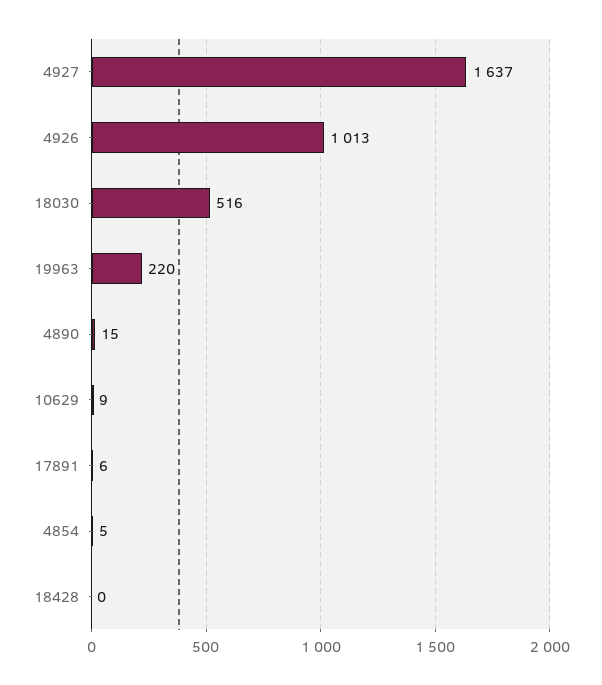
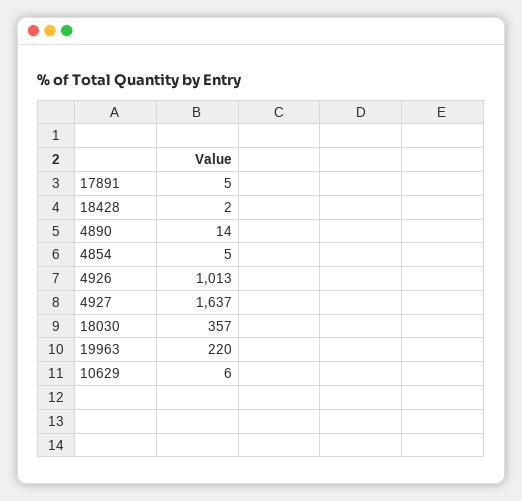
  {
    "4927": 1637,
    "4926": 1013,
-   "18030": 516,
+   "18030": 357,
    "19963": 220,
-   "4890": 15,
+   "4890": 14,
-   "10629": 9,
+   "10629": 6,
-   "17891": 6,
+   "17891": 5,
    "4854": 5,
-   "18428": 0
+   "18428": 2
  }

